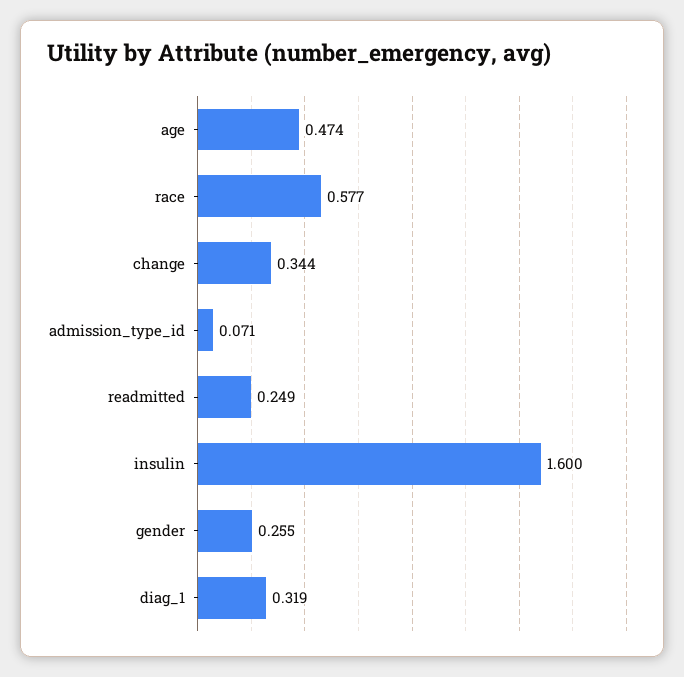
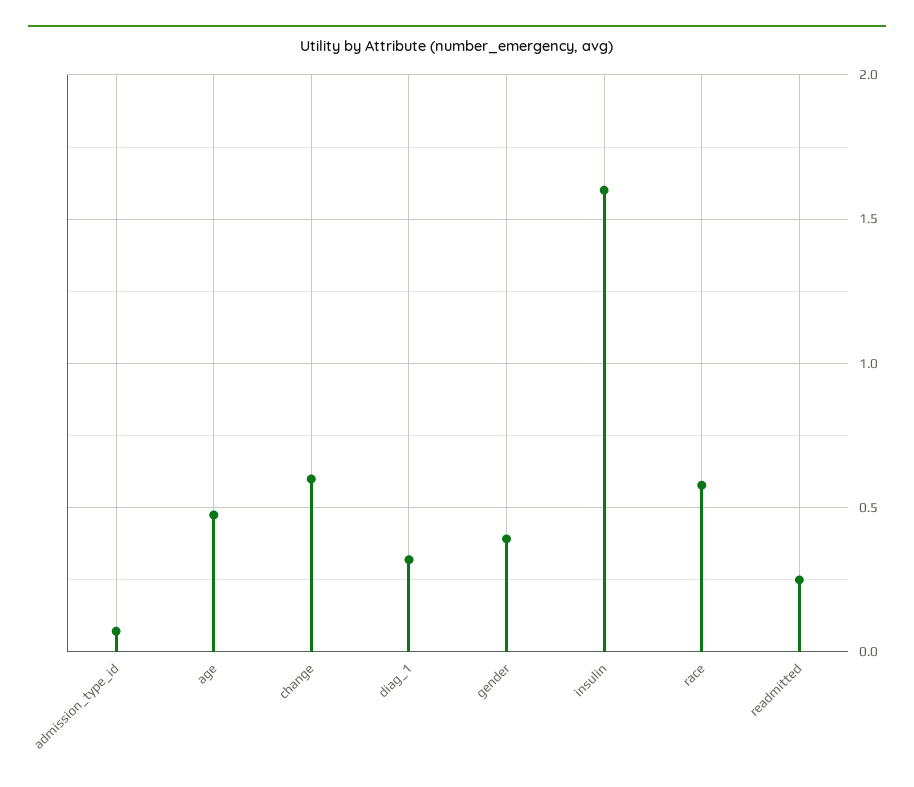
  {
    "age": 0.474,
    "race": 0.577,
-   "change": 0.344,
+   "change": 0.6,
    "admission_type_id": 0.071,
    "readmitted": 0.249,
    "insulin": 1.6,
-   "gender": 0.255,
+   "gender": 0.4,
    "diag_1": 0.319
  }

